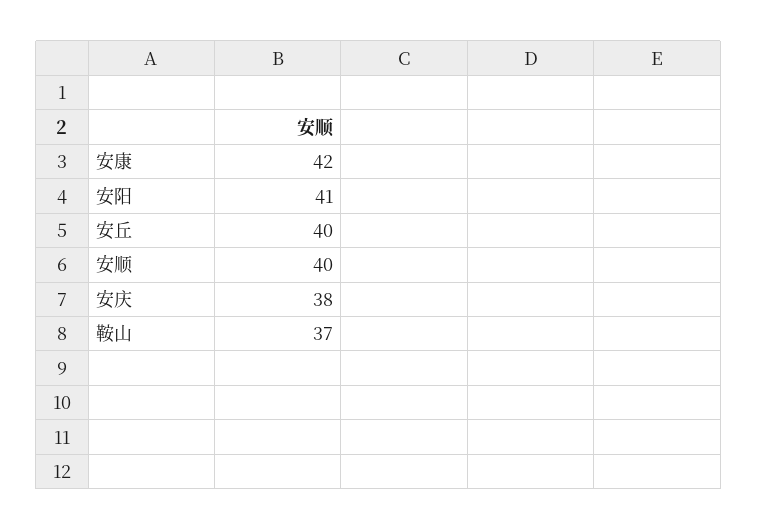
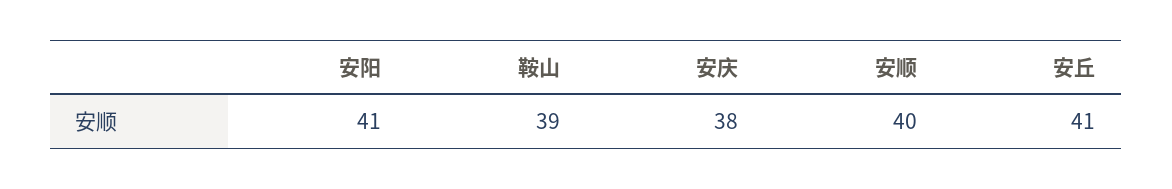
  {
-   "安康": 42,
    "安阳": 41,
-   "安丘": 40,
+   "安丘": 41,
    "安顺": 40,
    "安庆": 38,
-   "鞍山": 37
+   "鞍山": 39
  }

